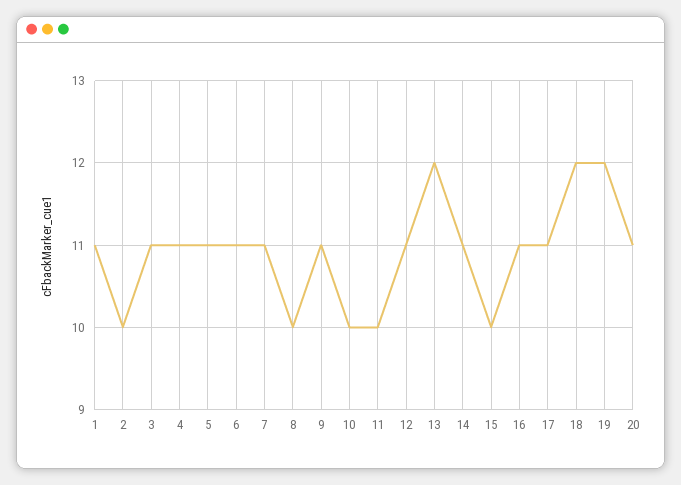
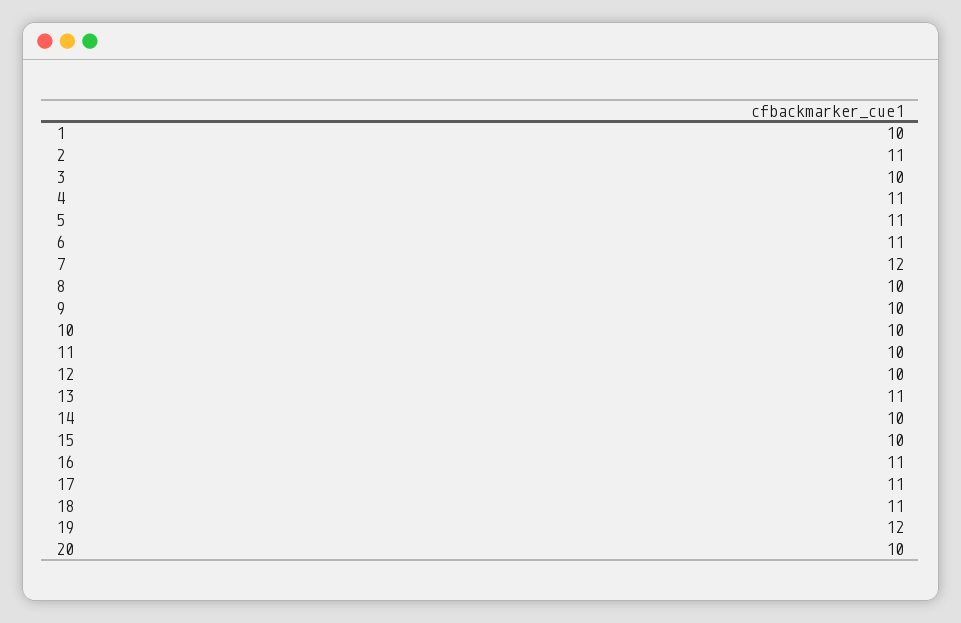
  {
-   "1": 11,
+   "1": 10,
-   "2": 10,
+   "2": 11,
-   "3": 11,
+   "3": 10,
    "4": 11,
    "5": 11,
    "6": 11,
-   "7": 11,
+   "7": 12,
    "8": 10,
-   "9": 11,
+   "9": 10,
    "10": 10,
    "11": 10,
-   "12": 11,
+   "12": 10,
-   "13": 12,
+   "13": 11,
-   "14": 11,
+   "14": 10,
    "15": 10,
    "16": 11,
    "17": 11,
-   "18": 12,
+   "18": 11,
    "19": 12,
-   "20": 11
+   "20": 10
  }

